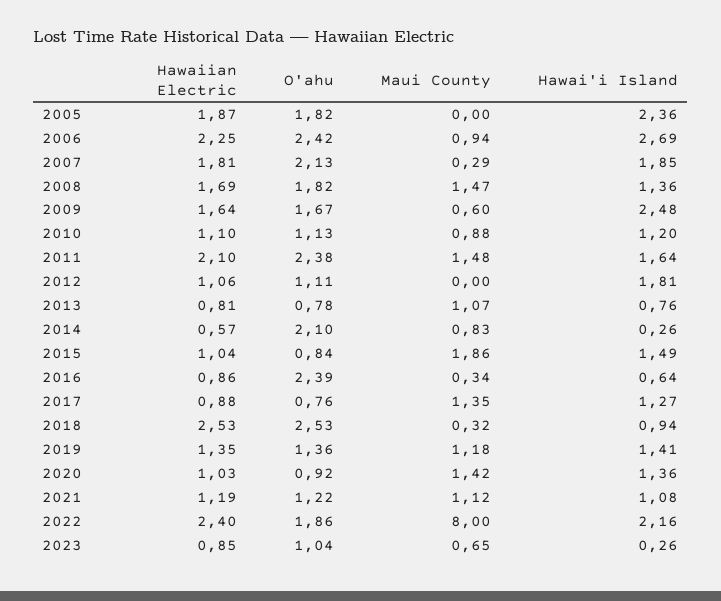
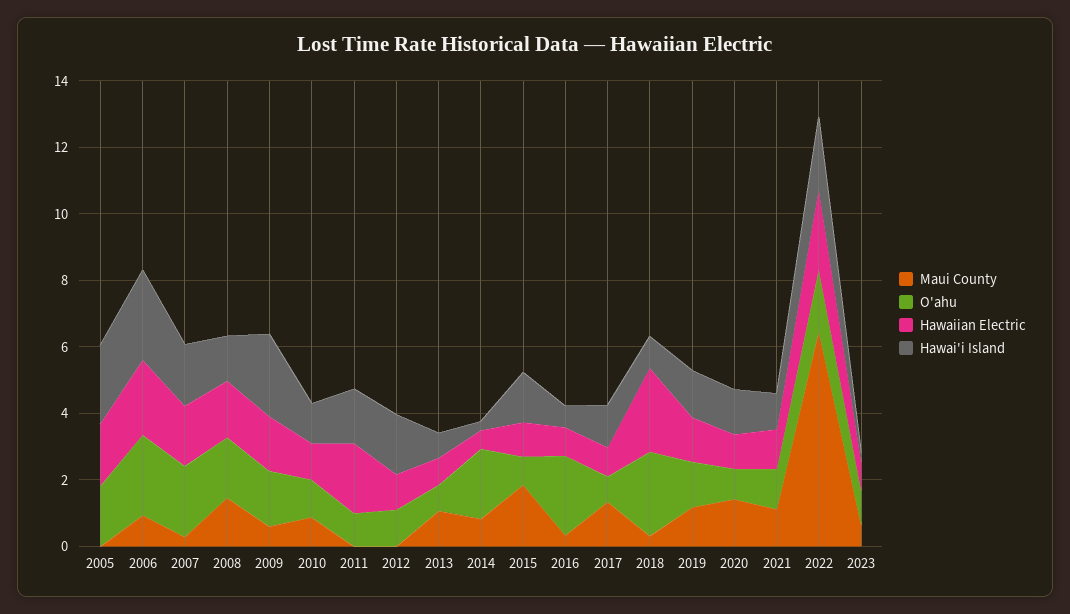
  {
    "Hawaiian Electric": {
      "2005": 1.87,
      "2006": 2.25,
      "2007": 1.81,
      "2008": 1.69,
      "2009": 1.64,
      "2010": 1.1,
      "2011": 2.1,
      "2012": 1.06,
      "2013": 0.81,
      "2014": 0.57,
      "2015": 1.04,
      "2016": 0.86,
      "2017": 0.88,
      "2018": 2.53,
      "2019": 1.35,
      "2020": 1.03,
      "2021": 1.19,
      "2022": 2.4,
      "2023": 0.85
    },
    "O'ahu": {
      "2005": 1.82,
      "2006": 2.42,
      "2007": 2.13,
      "2008": 1.82,
      "2009": 1.67,
      "2010": 1.13,
-     "2011": 2.38,
+     "2011": 1,
      "2012": 1.11,
      "2013": 0.78,
      "2014": 2.1,
      "2015": 0.84,
      "2016": 2.39,
      "2017": 0.76,
      "2018": 2.53,
      "2019": 1.36,
      "2020": 0.92,
      "2021": 1.22,
      "2022": 1.86,
      "2023": 1.04
    },
    "Maui County": {
      "2005": 0,
      "2006": 0.94,
      "2007": 0.29,
      "2008": 1.47,
      "2009": 0.6,
      "2010": 0.88,
-     "2011": 1.48,
+     "2011": 0,
      "2012": 0,
      "2013": 1.07,
      "2014": 0.83,
      "2015": 1.86,
      "2016": 0.34,
      "2017": 1.35,
      "2018": 0.32,
      "2019": 1.18,
      "2020": 1.42,
      "2021": 1.12,
-     "2022": 8,
+     "2022": 6.5,
      "2023": 0.65
    },
    "Hawai'i Island": {
      "2005": 2.36,
      "2006": 2.69,
      "2007": 1.85,
      "2008": 1.36,
      "2009": 2.48,
      "2010": 1.2,
      "2011": 1.64,
      "2012": 1.81,
      "2013": 0.76,
      "2014": 0.26,
      "2015": 1.49,
      "2016": 0.64,
      "2017": 1.27,
      "2018": 0.94,
      "2019": 1.41,
      "2020": 1.36,
      "2021": 1.08,
      "2022": 2.16,
      "2023": 0.26
    }
  }

